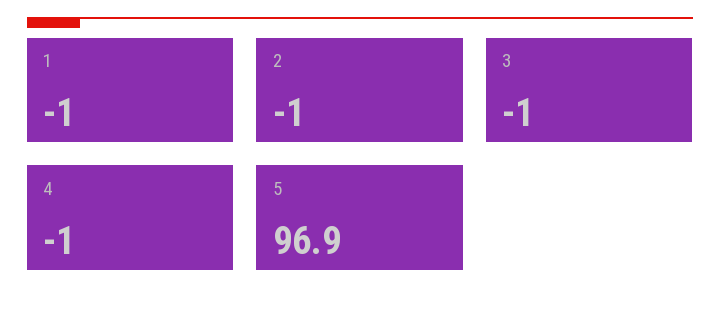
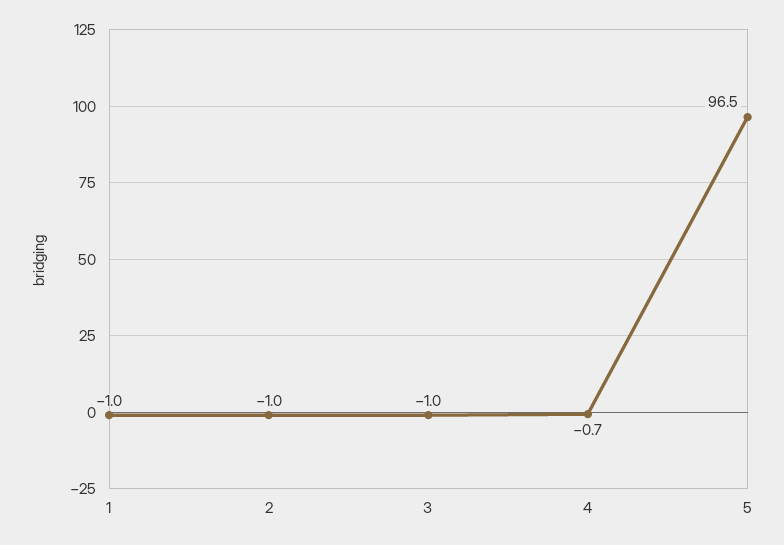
  {
    "1": -1,
    "2": -1,
    "3": -1,
-   "4": -1,
+   "4": -0.7,
-   "5": 96.9
+   "5": 96.5
  }

